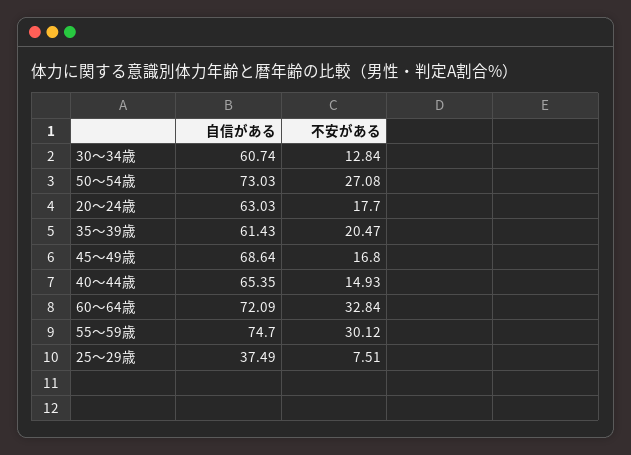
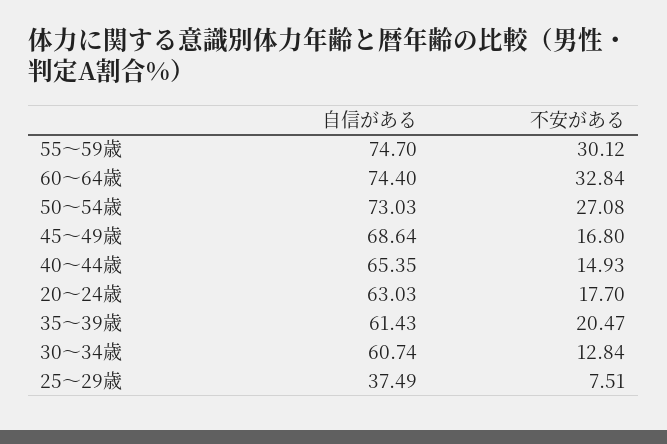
  {
    "自信がある": {
      "30～34歳": 60.74,
      "50～54歳": 73.03,
      "20～24歳": 63.03,
      "35～39歳": 61.43,
      "45～49歳": 68.64,
      "40～44歳": 65.35,
-     "60～64歳": 72.09,
+     "60～64歳": 74.4,
      "55～59歳": 74.7,
      "25～29歳": 37.49
    },
    "不安がある": {
      "30～34歳": 12.84,
      "50～54歳": 27.08,
      "20～24歳": 17.7,
      "35～39歳": 20.47,
      "45～49歳": 16.8,
      "40～44歳": 14.93,
      "60～64歳": 32.84,
      "55～59歳": 30.12,
      "25～29歳": 7.51
    }
  }

